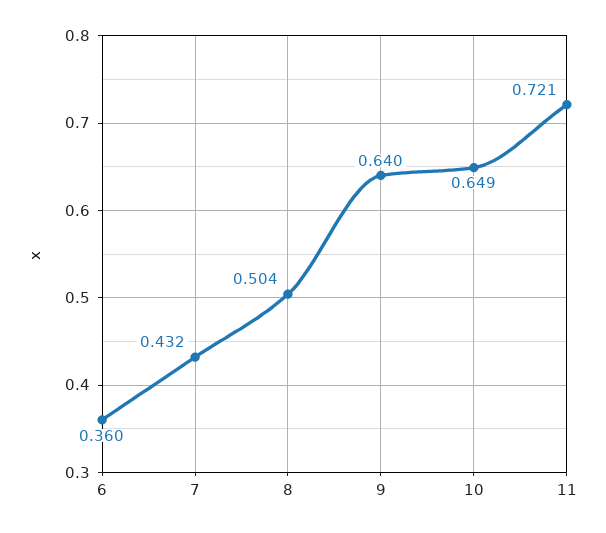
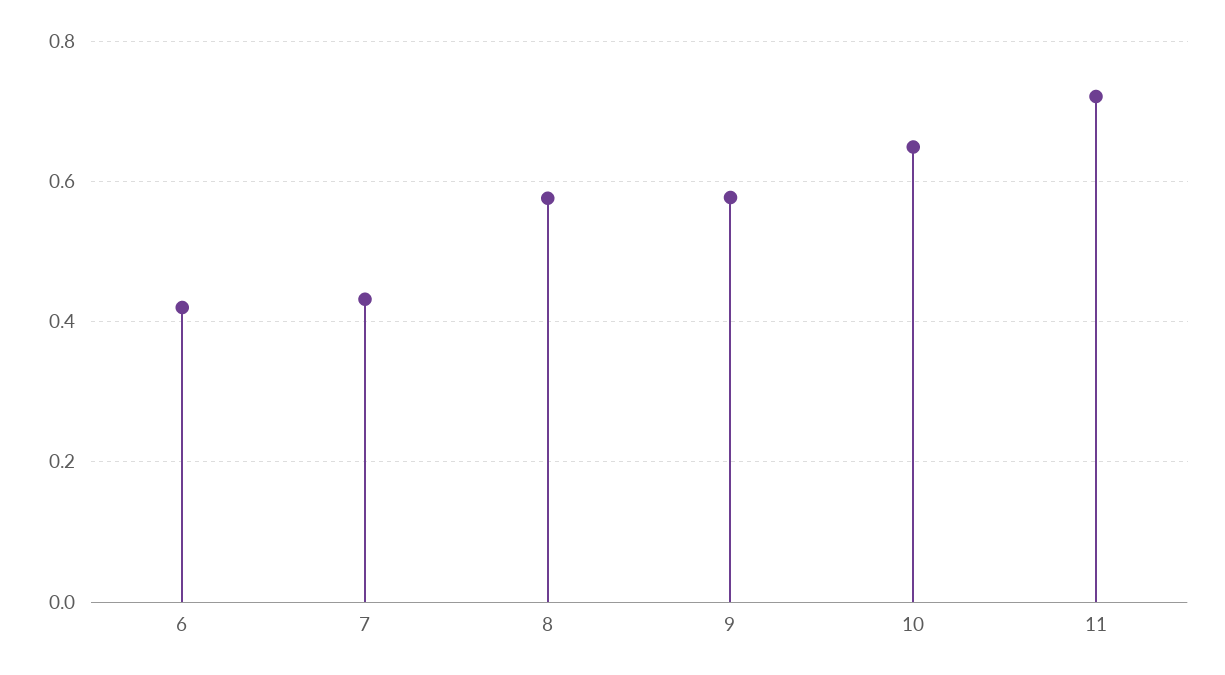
  {
-   "6": 0.36,
+   "6": 0.42,
    "7": 0.432,
-   "8": 0.504,
+   "8": 0.58,
-   "9": 0.64,
+   "9": 0.58,
    "10": 0.649,
    "11": 0.721
  }

